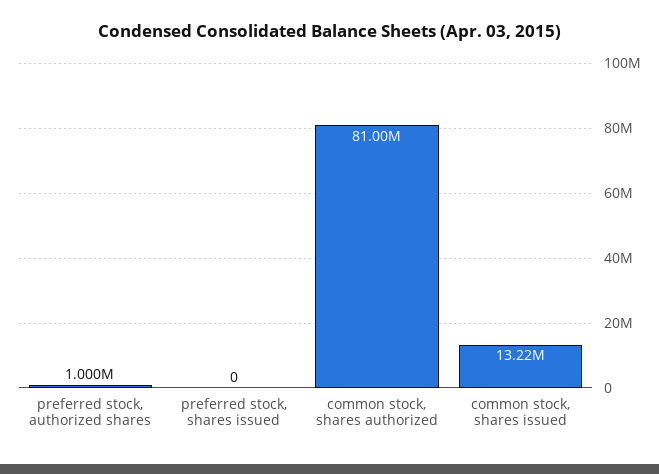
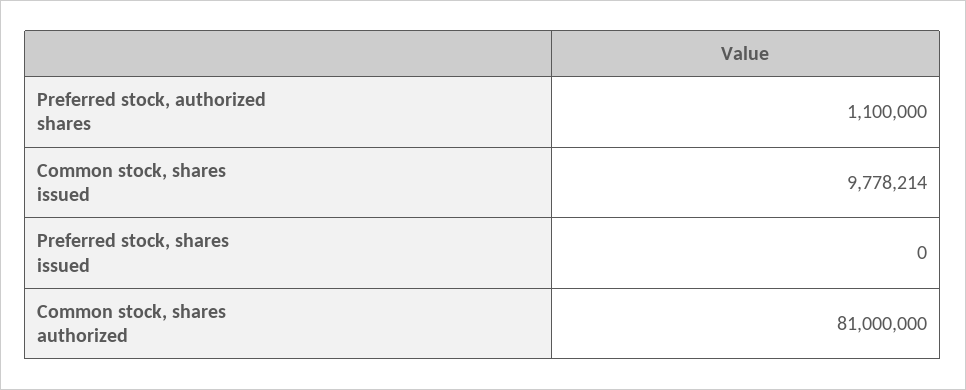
  {
-   "preferred stock, authorized shares": 1000000,
+   "preferred stock, authorized shares": 1100000,
    "preferred stock, shares issued": 0,
    "common stock, shares authorized": 81000000,
-   "common stock, shares issued": 13220000
+   "common stock, shares issued": 9778214
  }

